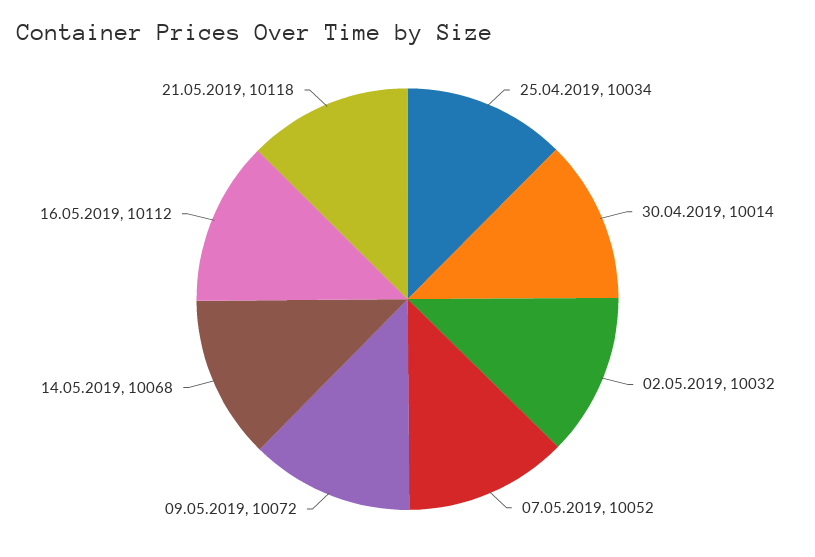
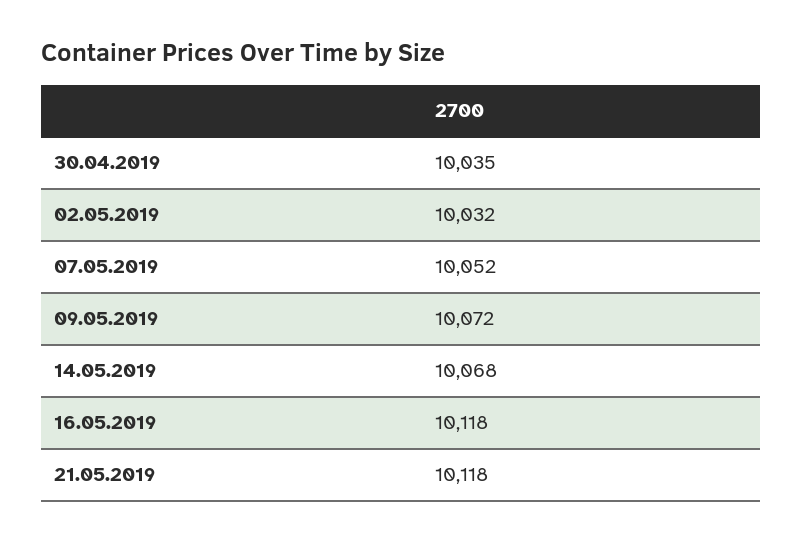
  {
-   "25.04.2019": 10034,
-   "30.04.2019": 10014,
+   "30.04.2019": 10035,
    "02.05.2019": 10032,
    "07.05.2019": 10052,
    "09.05.2019": 10072,
    "14.05.2019": 10068,
-   "16.05.2019": 10112,
+   "16.05.2019": 10118,
    "21.05.2019": 10118
  }

